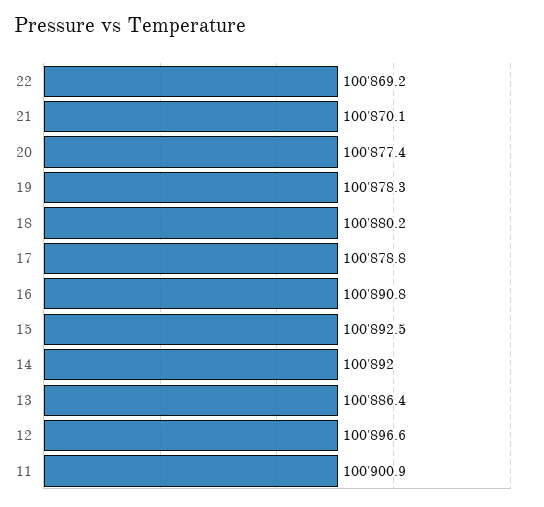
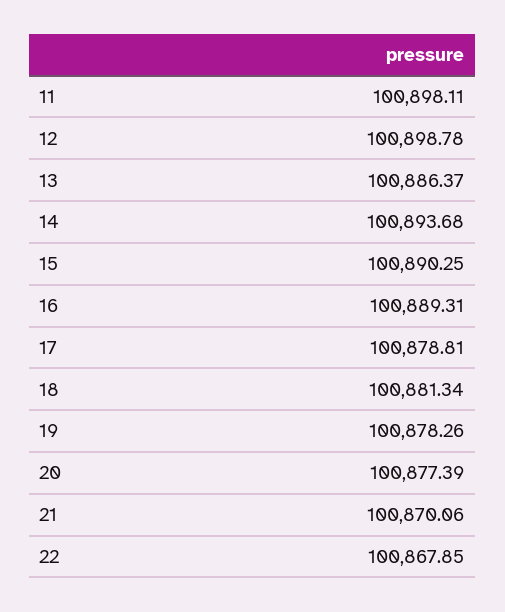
  {
-   "22": 100869.2,
+   "22": 100867.85,
    "21": 100870.06,
    "20": 100877.39,
    "19": 100878.26,
-   "18": 100880.2,
+   "18": 100881.34,
    "17": 100878.81,
-   "16": 100890.8,
+   "16": 100889.31,
-   "15": 100892.5,
+   "15": 100890.25,
-   "14": 100892,
+   "14": 100893.68,
    "13": 100886.37,
-   "12": 100896.6,
+   "12": 100898.78,
-   "11": 100900.9
+   "11": 100898.11
  }

